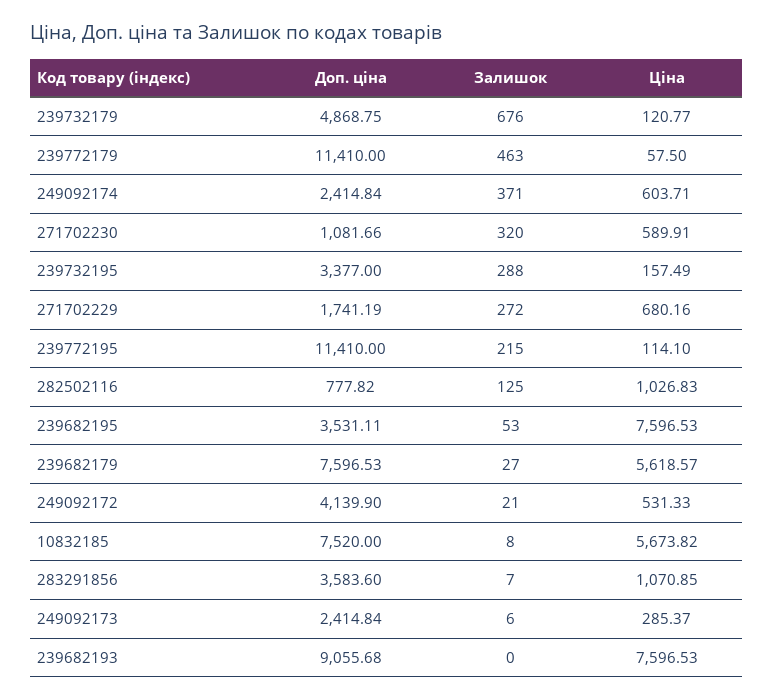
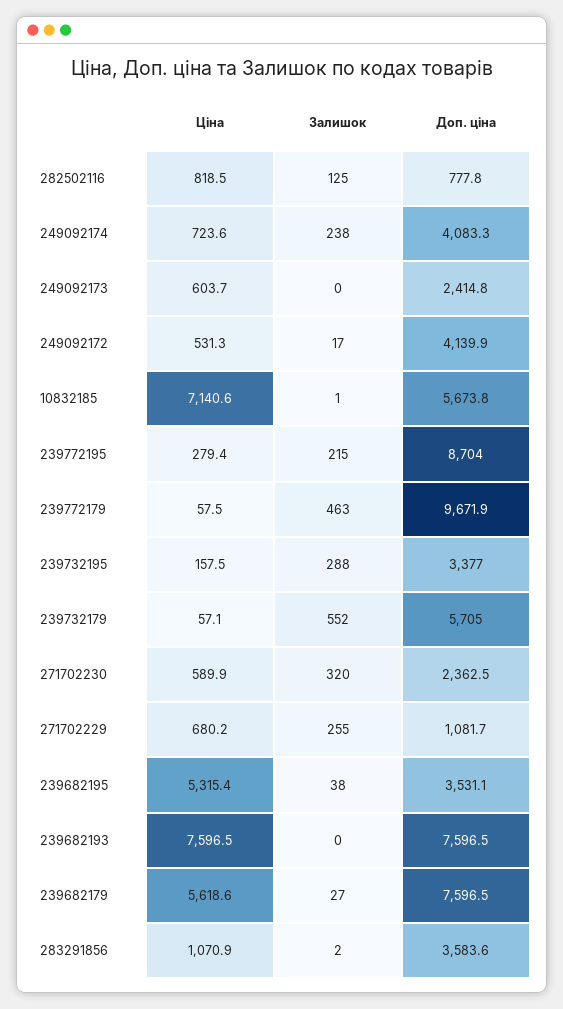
  {
    "Доп. ціна": {
-     "239732179": 4868.75,
+     "239732179": 5705,
-     "239772179": 11410,
+     "239772179": 9671.9,
-     "249092174": 2414.84,
+     "249092174": 4083.3,
-     "271702230": 1081.66,
+     "271702230": 2362.5,
      "239732195": 3377,
-     "271702229": 1741.19,
+     "271702229": 1081.7,
-     "239772195": 11410,
+     "239772195": 8704,
      "282502116": 777.82,
      "239682195": 3531.11,
      "239682179": 7596.53,
      "249092172": 4139.9,
-     "10832185": 7520,
+     "10832185": 5673.8,
      "283291856": 3583.6,
      "249092173": 2414.84,
-     "239682193": 9055.68
+     "239682193": 7596.5
    },
    "Залишок": {
-     "239732179": 676,
+     "239732179": 552,
      "239772179": 463,
-     "249092174": 371,
+     "249092174": 238,
      "271702230": 320,
      "239732195": 288,
-     "271702229": 272,
+     "271702229": 255,
      "239772195": 215,
      "282502116": 125,
-     "239682195": 53,
+     "239682195": 38,
      "239682179": 27,
-     "249092172": 21,
+     "249092172": 17,
-     "10832185": 8,
+     "10832185": 1,
-     "283291856": 7,
+     "283291856": 2,
-     "249092173": 6,
+     "249092173": 0,
      "239682193": 0
    },
    "Ціна": {
-     "239732179": 120.77,
+     "239732179": 57.1,
      "239772179": 57.5,
-     "249092174": 603.71,
+     "249092174": 723.6,
      "271702230": 589.91,
      "239732195": 157.49,
      "271702229": 680.16,
-     "239772195": 114.1,
+     "239772195": 279.4,
-     "282502116": 1026.83,
+     "282502116": 818.5,
-     "239682195": 7596.53,
+     "239682195": 5315.4,
      "239682179": 5618.57,
      "249092172": 531.33,
-     "10832185": 5673.82,
+     "10832185": 7140.6,
      "283291856": 1070.85,
-     "249092173": 285.37,
+     "249092173": 603.7,
      "239682193": 7596.53
    }
  }

